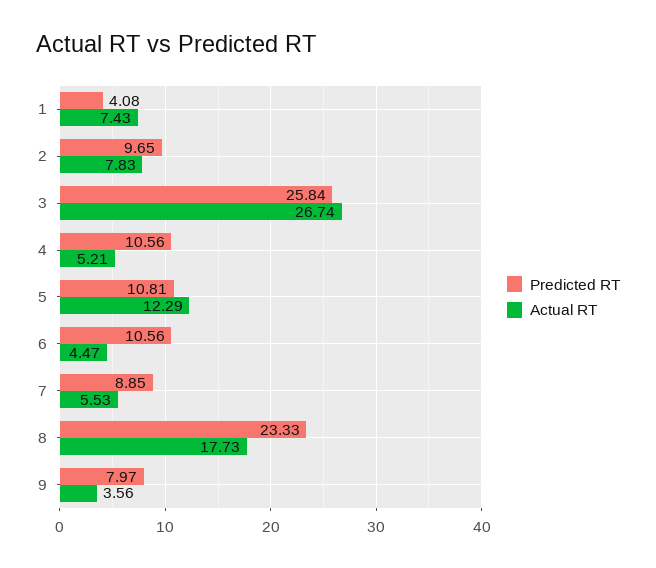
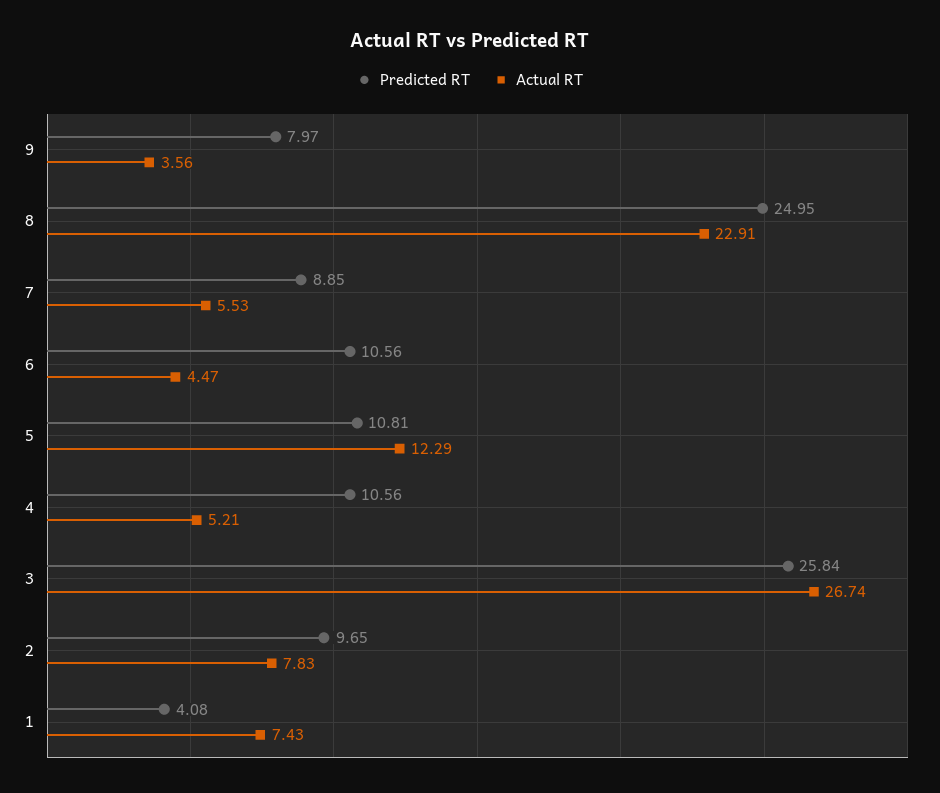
  {
    "Predicted RT": {
      "1": 4.08,
      "2": 9.65,
      "3": 25.84,
      "4": 10.56,
      "5": 10.81,
      "6": 10.56,
      "7": 8.85,
-     "8": 23.33,
+     "8": 24.95,
      "9": 7.97
    },
    "Actual RT": {
      "1": 7.43,
      "2": 7.83,
      "3": 26.74,
      "4": 5.21,
      "5": 12.29,
      "6": 4.47,
      "7": 5.53,
-     "8": 17.73,
+     "8": 22.91,
      "9": 3.56
    }
  }

